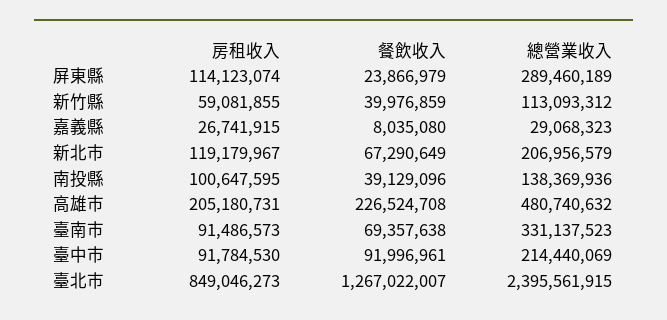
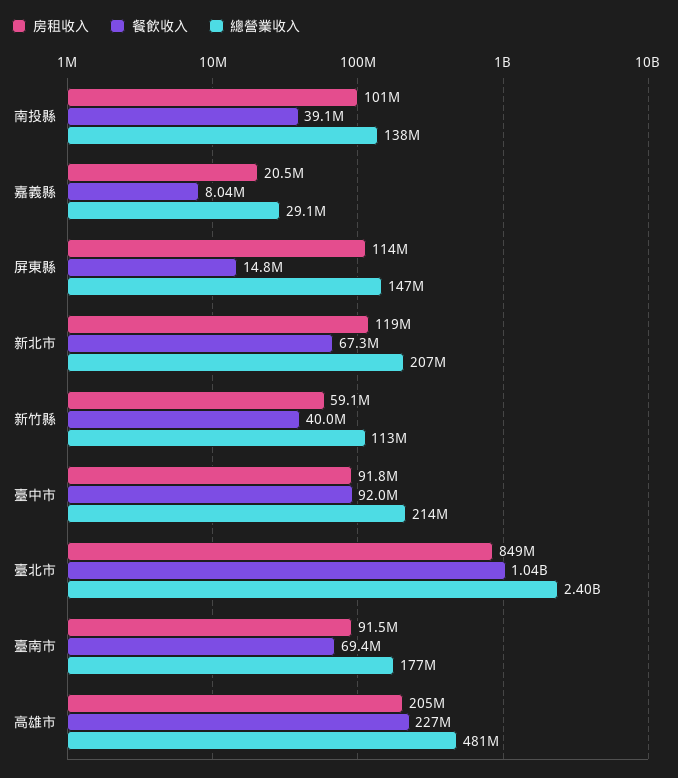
  {
    "房租收入": {
      "屏東縣": 114123074,
      "新竹縣": 59081855,
-     "嘉義縣": 26741915,
+     "嘉義縣": 20500000,
      "新北市": 119179967,
      "南投縣": 100647595,
      "高雄市": 205180731,
      "臺南市": 91486573,
      "臺中市": 91784530,
      "臺北市": 849046273
    },
    "餐飲收入": {
-     "屏東縣": 23866979,
+     "屏東縣": 14800000,
      "新竹縣": 39976859,
      "嘉義縣": 8035080,
      "新北市": 67290649,
      "南投縣": 39129096,
      "高雄市": 226524708,
      "臺南市": 69357638,
      "臺中市": 91996961,
-     "臺北市": 1267022007
+     "臺北市": 1040000000
    },
    "總營業收入": {
-     "屏東縣": 289460189,
+     "屏東縣": 147000000,
      "新竹縣": 113093312,
      "嘉義縣": 29068323,
      "新北市": 206956579,
      "南投縣": 138369936,
      "高雄市": 480740632,
-     "臺南市": 331137523,
+     "臺南市": 177000000,
      "臺中市": 214440069,
      "臺北市": 2395561915
    }
  }

